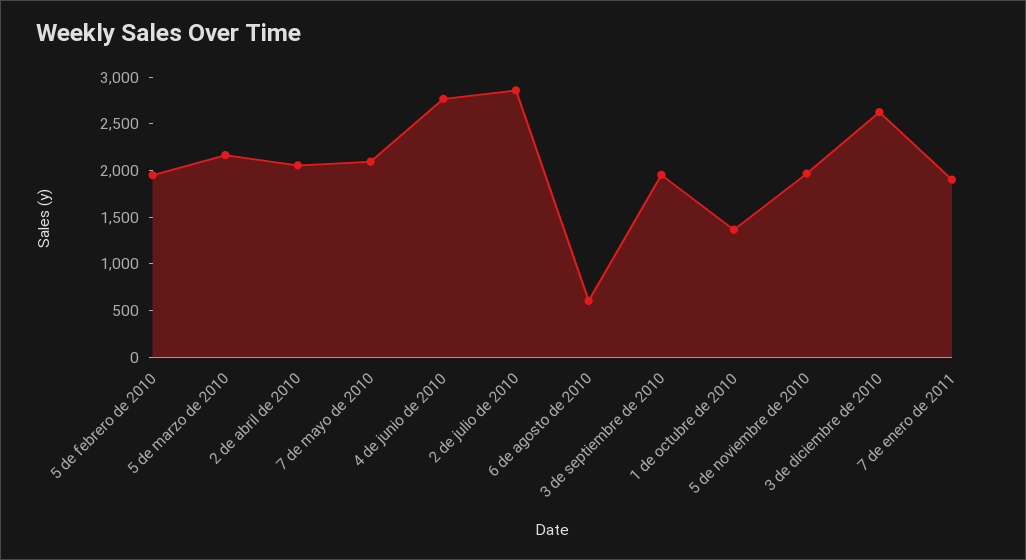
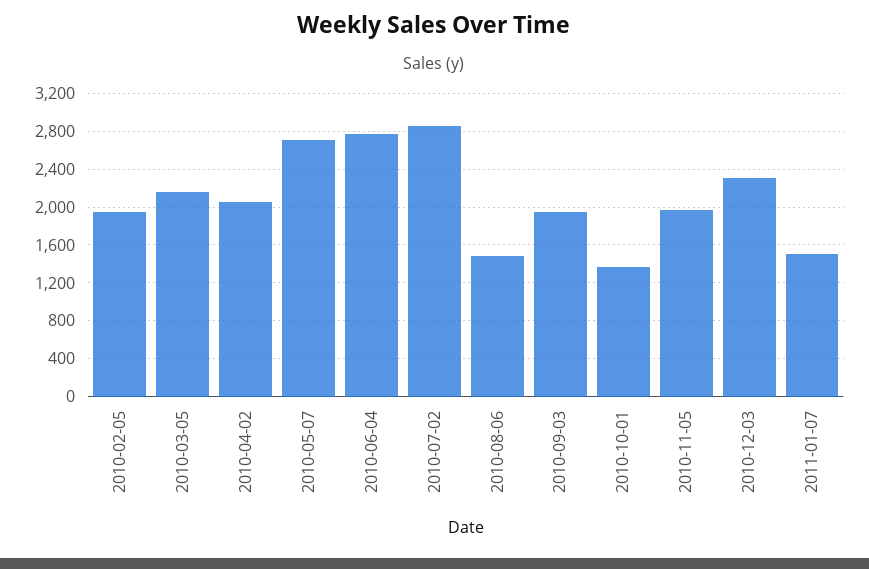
  {
    "5 de febrero de 2010": 1900,
    "5 de marzo de 2010": 2200,
    "2 de abril de 2010": 2100,
-   "7 de mayo de 2010": 2100,
+   "7 de mayo de 2010": 2700,
    "4 de junio de 2010": 2800,
    "2 de julio de 2010": 2900,
-   "6 de agosto de 2010": 600,
+   "6 de agosto de 2010": 1500,
    "3 de septiembre de 2010": 2000,
    "1 de octubre de 2010": 1400,
    "5 de noviembre de 2010": 2000,
-   "3 de diciembre de 2010": 2600,
+   "3 de diciembre de 2010": 2300,
-   "7 de enero de 2011": 1900
+   "7 de enero de 2011": 1500
  }

